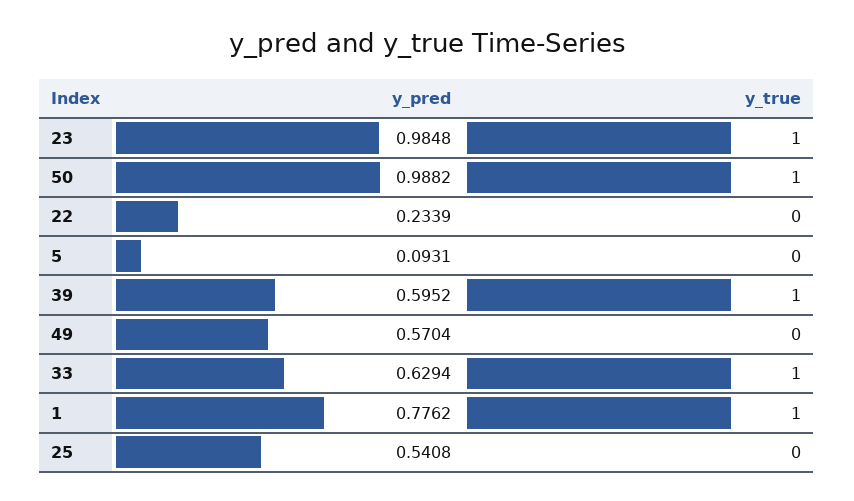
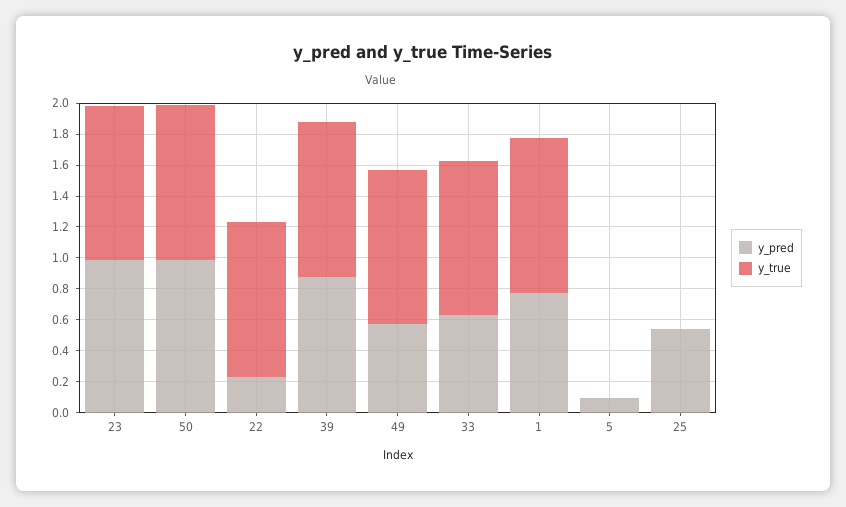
  {
    "y_pred": {
      "23": 0.9848,
      "50": 0.9882,
      "22": 0.2339,
      "5": 0.0931,
-     "39": 0.5952,
+     "39": 0.9,
      "49": 0.5704,
      "33": 0.6294,
      "1": 0.7762,
      "25": 0.5408
    },
    "y_true": {
      "23": 1,
      "50": 1,
-     "22": 0,
+     "22": 1,
      "5": 0,
      "39": 1,
-     "49": 0,
+     "49": 1,
      "33": 1,
      "1": 1,
      "25": 0
    }
  }

